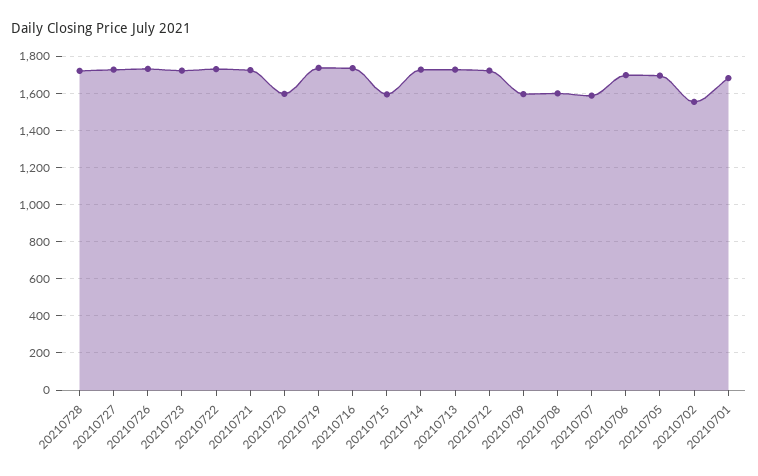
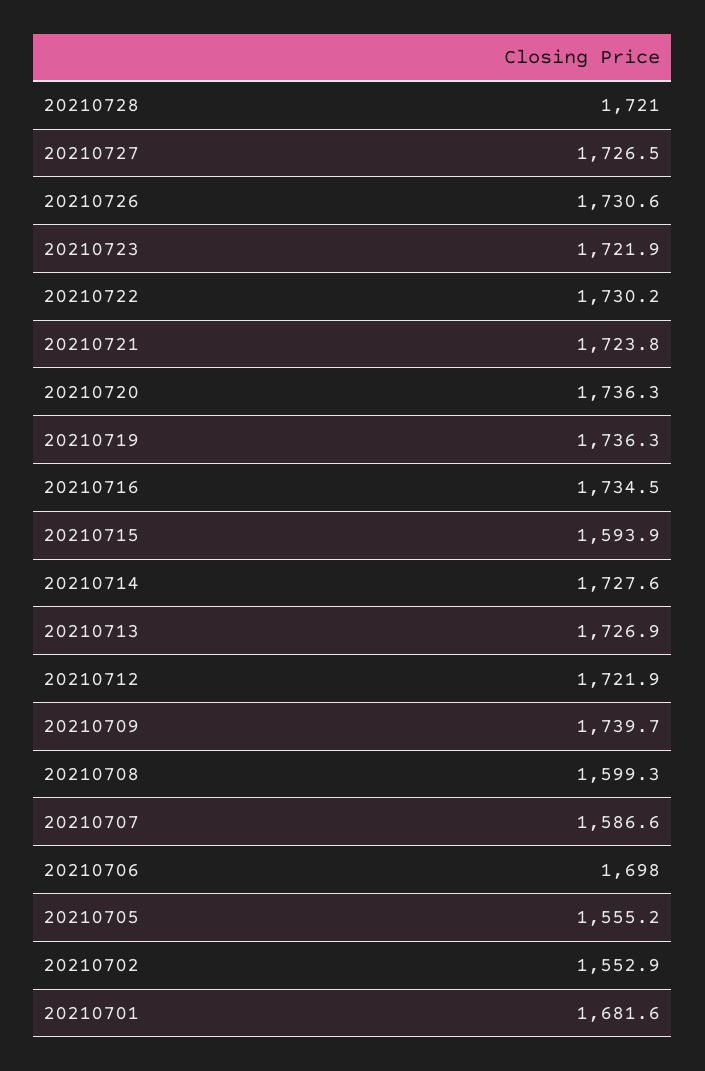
  {
    "20210728": 1721,
    "20210727": 1726.5,
    "20210726": 1730.6,
    "20210723": 1721.9,
    "20210722": 1730.2,
    "20210721": 1723.8,
-   "20210720": 1600,
+   "20210720": 1736.3,
    "20210719": 1736.3,
    "20210716": 1734.5,
    "20210715": 1593.9,
    "20210714": 1727.6,
    "20210713": 1726.9,
    "20210712": 1721.9,
-   "20210709": 1600,
+   "20210709": 1739.7,
    "20210708": 1599.3,
    "20210707": 1586.6,
    "20210706": 1698,
-   "20210705": 1700,
+   "20210705": 1555.2,
    "20210702": 1552.9,
    "20210701": 1681.6
  }

